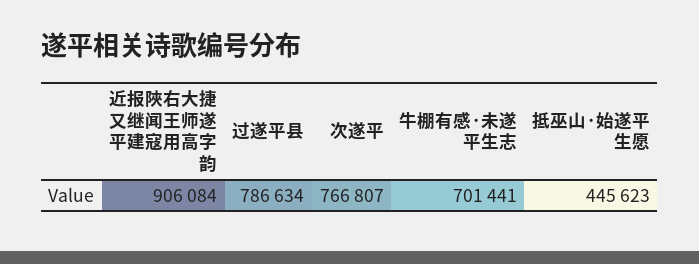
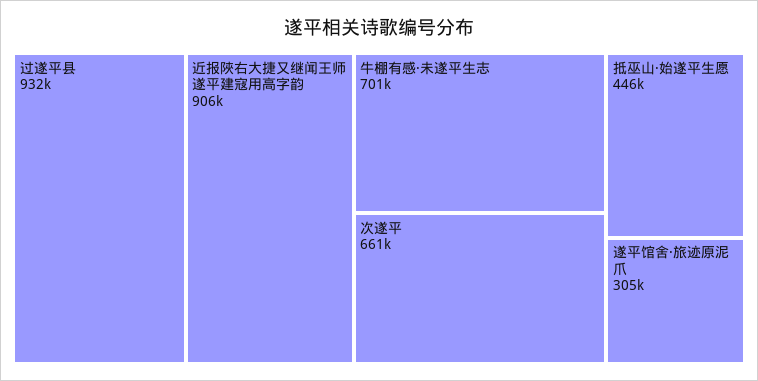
  {
    "近报陜右大捷又继闻王师遂平建寇用高字韵": 906084,
-   "过遂平县": 786634,
+   "过遂平县": 932000,
-   "次遂平": 766807,
+   "次遂平": 661000,
    "牛棚有感·未遂平生志": 701441,
-   "抵巫山·始遂平生愿": 445623
+   "抵巫山·始遂平生愿": 445623,
+   "遂平馆舍·旅迹原泥爪": 305000
  }

